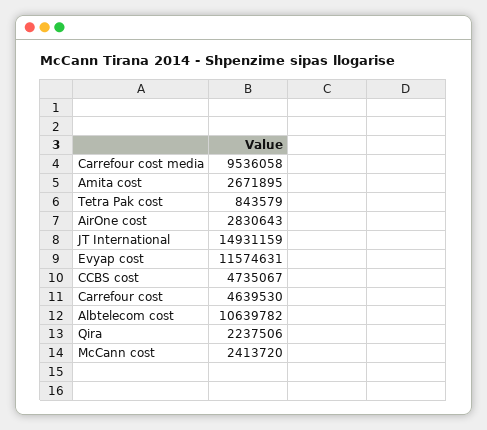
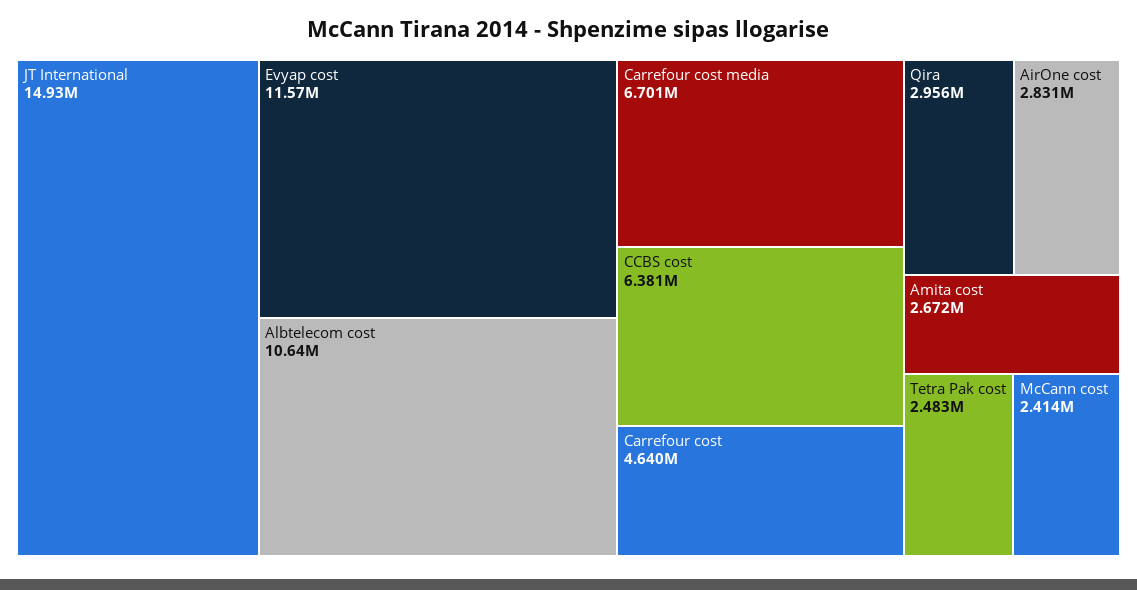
  {
-   "Carrefour cost media": 9536058,
+   "Carrefour cost media": 6701000,
    "Amita cost": 2671895,
-   "Tetra Pak cost": 843579,
+   "Tetra Pak cost": 2483000,
    "AirOne cost": 2830643,
    "JT International": 14931159,
    "Evyap cost": 11574631,
-   "CCBS cost": 4735067,
+   "CCBS cost": 6381000,
    "Carrefour cost": 4639530,
    "Albtelecom cost": 10639782,
-   "Qira": 2237506,
+   "Qira": 2956000,
    "McCann cost": 2413720
  }

